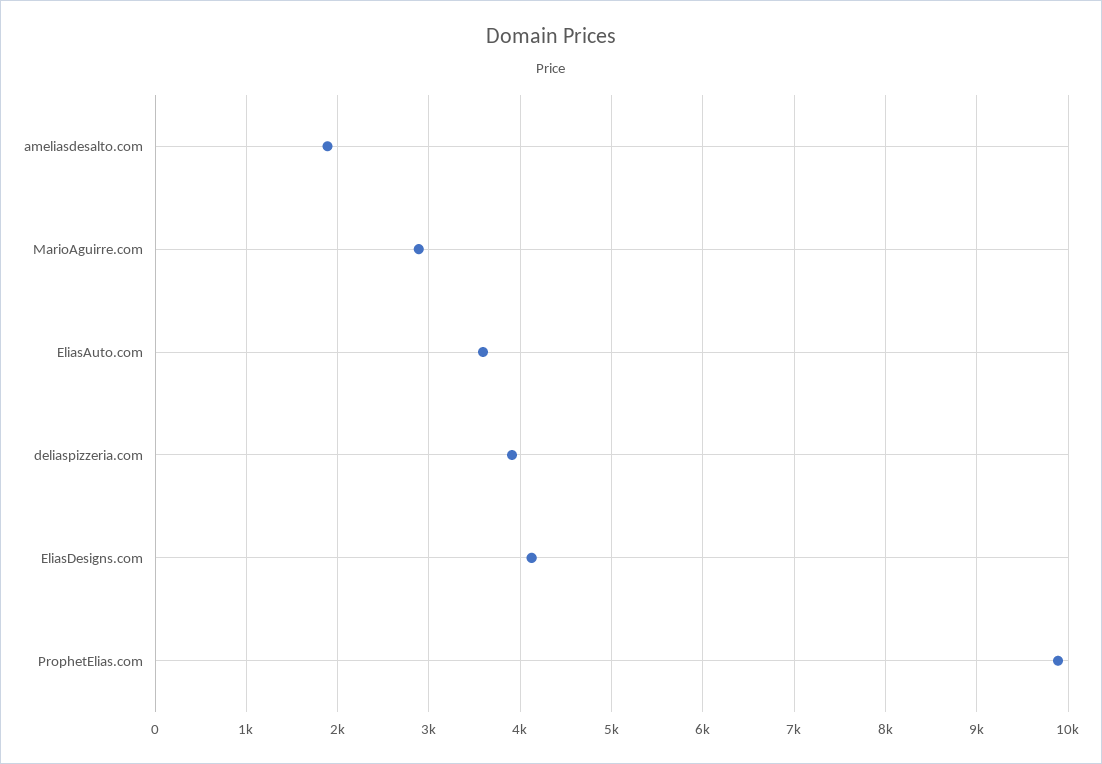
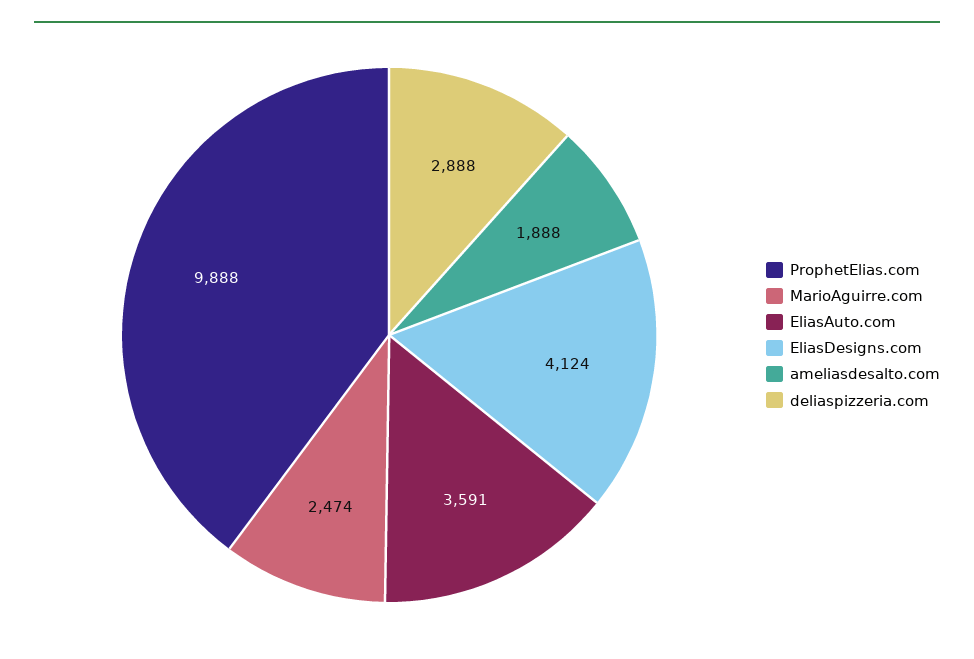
  {
    "ameliasdesalto.com": 1888,
-   "MarioAguirre.com": 2900,
+   "MarioAguirre.com": 2474,
    "EliasAuto.com": 3591,
-   "deliaspizzeria.com": 3900,
+   "deliaspizzeria.com": 2888,
    "EliasDesigns.com": 4124,
    "ProphetElias.com": 9888
  }

